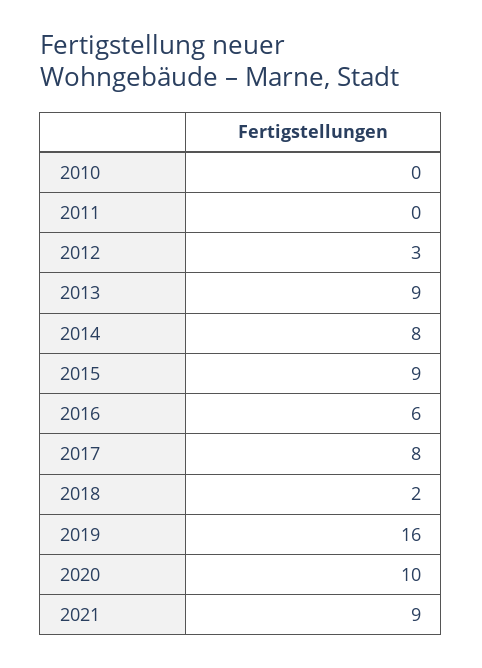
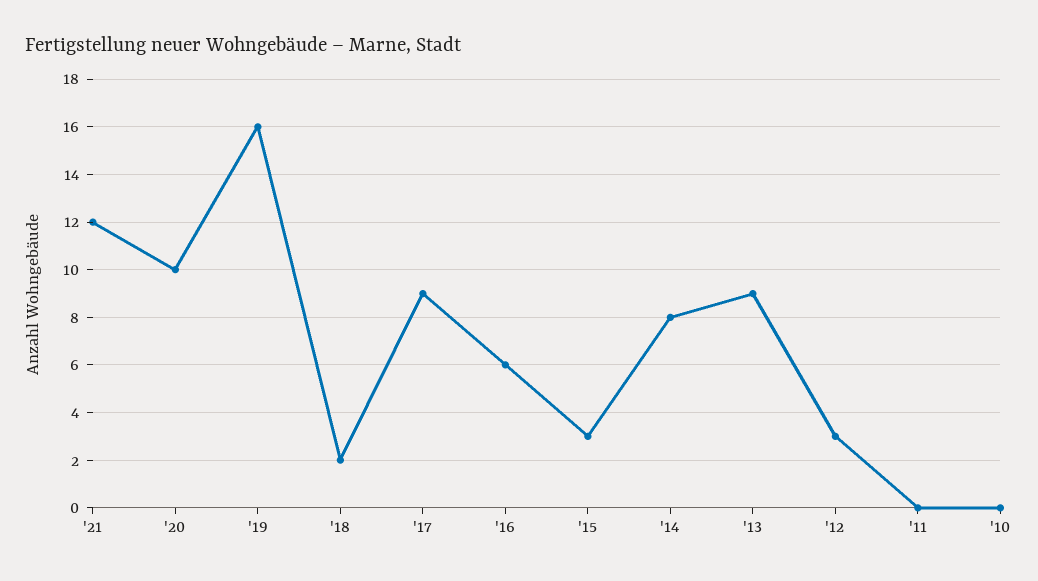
  {
    "2010": 0,
    "2011": 0,
    "2012": 3,
    "2013": 9,
    "2014": 8,
-   "2015": 9,
+   "2015": 3,
    "2016": 6,
-   "2017": 8,
+   "2017": 9,
    "2018": 2,
    "2019": 16,
    "2020": 10,
-   "2021": 9
+   "2021": 12
  }

